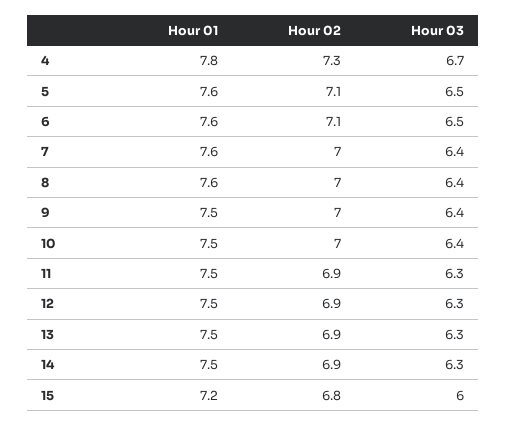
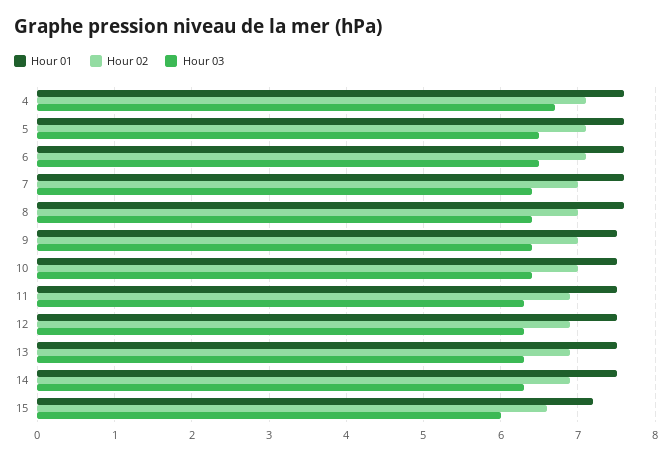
  {
    "Hour 01": {
-     "4": 7.8,
+     "4": 7.6,
      "5": 7.6,
      "6": 7.6,
      "7": 7.6,
      "8": 7.6,
      "9": 7.5,
      "10": 7.5,
      "11": 7.5,
      "12": 7.5,
      "13": 7.5,
      "14": 7.5,
      "15": 7.2
    },
    "Hour 02": {
-     "4": 7.3,
+     "4": 7.1,
      "5": 7.1,
      "6": 7.1,
      "7": 7,
      "8": 7,
      "9": 7,
      "10": 7,
      "11": 6.9,
      "12": 6.9,
      "13": 6.9,
      "14": 6.9,
-     "15": 6.8
+     "15": 6.6
    },
    "Hour 03": {
      "4": 6.7,
      "5": 6.5,
      "6": 6.5,
      "7": 6.4,
      "8": 6.4,
      "9": 6.4,
      "10": 6.4,
      "11": 6.3,
      "12": 6.3,
      "13": 6.3,
      "14": 6.3,
      "15": 6
    }
  }

